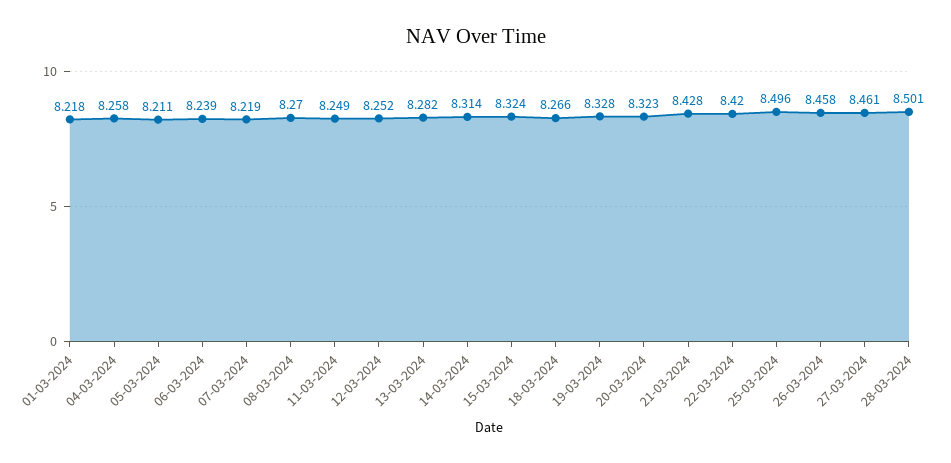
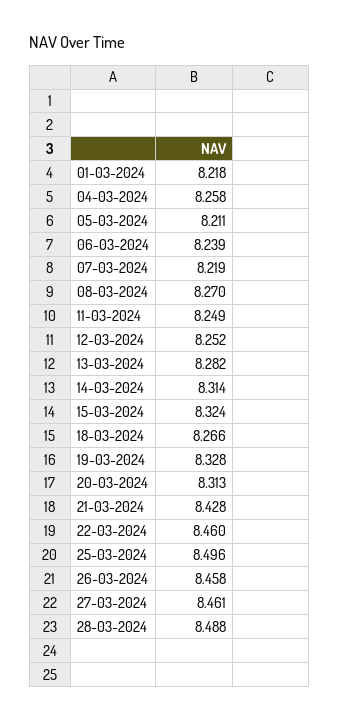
  {
    "01-03-2024": 8.218,
    "04-03-2024": 8.258,
    "05-03-2024": 8.211,
    "06-03-2024": 8.239,
    "07-03-2024": 8.219,
    "08-03-2024": 8.27,
    "11-03-2024": 8.249,
    "12-03-2024": 8.252,
    "13-03-2024": 8.282,
    "14-03-2024": 8.314,
    "15-03-2024": 8.324,
    "18-03-2024": 8.266,
    "19-03-2024": 8.328,
-   "20-03-2024": 8.323,
+   "20-03-2024": 8.313,
    "21-03-2024": 8.428,
-   "22-03-2024": 8.42,
+   "22-03-2024": 8.46,
    "25-03-2024": 8.496,
    "26-03-2024": 8.458,
    "27-03-2024": 8.461,
-   "28-03-2024": 8.501
+   "28-03-2024": 8.488
  }

